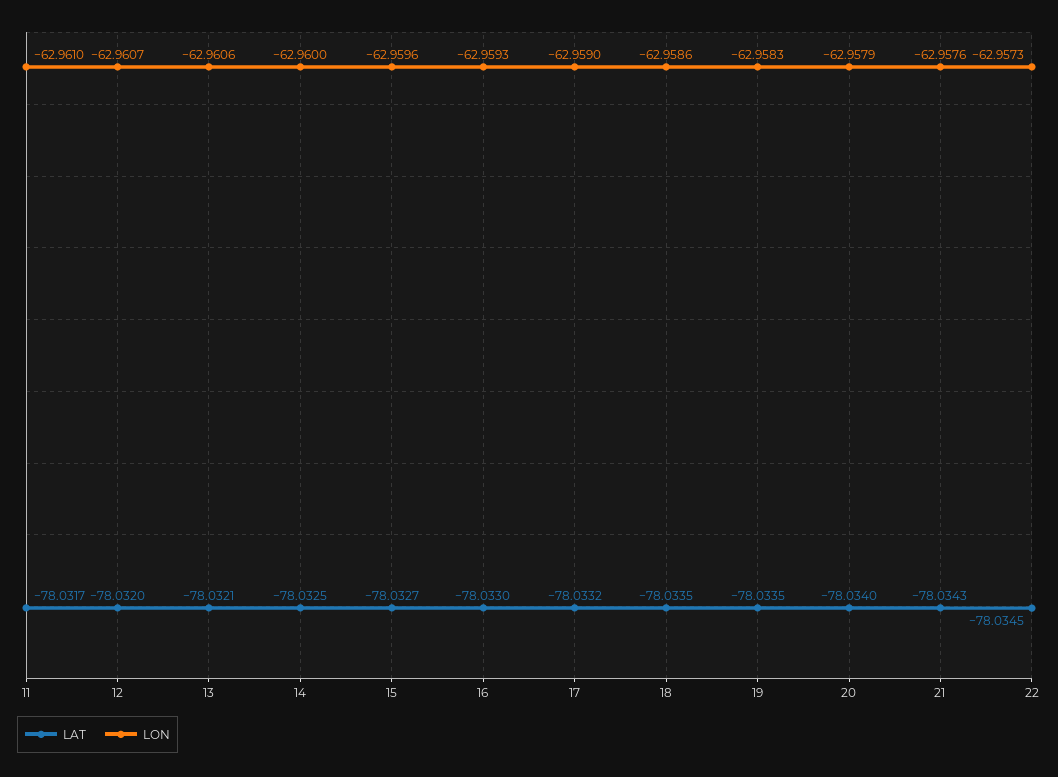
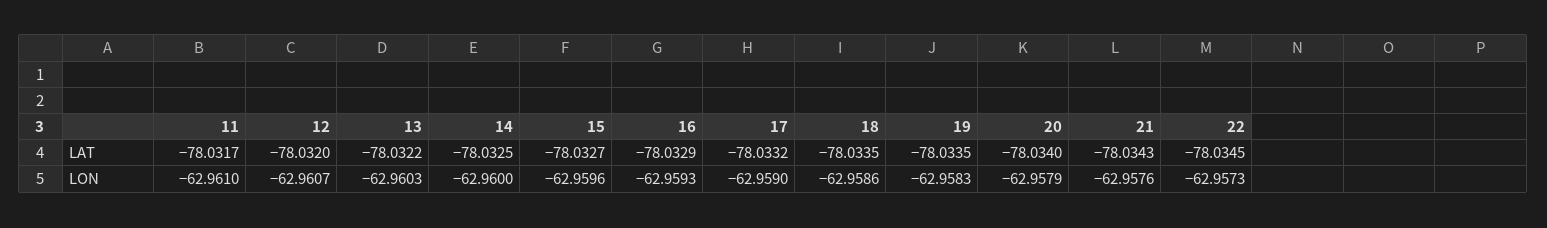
  {
    "LAT": {
      "11": -78.0317,
      "12": -78.032,
-     "13": -78.0321,
+     "13": -78.0322,
      "14": -78.0325,
      "15": -78.0327,
-     "16": -78.033,
+     "16": -78.0329,
      "17": -78.0332,
      "18": -78.0335,
      "19": -78.0335,
      "20": -78.034,
      "21": -78.0343,
      "22": -78.0345
    },
    "LON": {
      "11": -62.961,
      "12": -62.9607,
-     "13": -62.9606,
+     "13": -62.9603,
      "14": -62.96,
      "15": -62.9596,
      "16": -62.9593,
      "17": -62.959,
      "18": -62.9586,
      "19": -62.9583,
      "20": -62.9579,
      "21": -62.9576,
      "22": -62.9573
    }
  }

